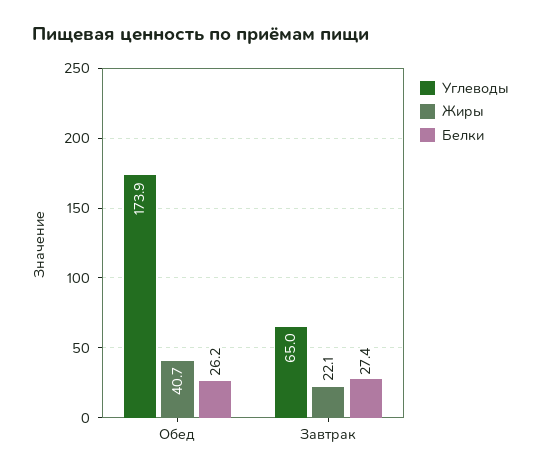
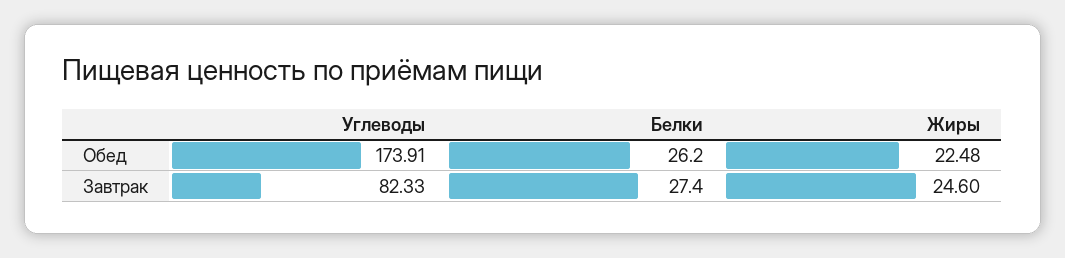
  {
    "Углеводы": {
      "Обед": 173.91,
-     "Завтрак": 65
+     "Завтрак": 82.33
    },
    "Жиры": {
-     "Обед": 40.7,
+     "Обед": 22.48,
-     "Завтрак": 22.1
+     "Завтрак": 24.6
    },
    "Белки": {
      "Обед": 26.2,
      "Завтрак": 27.4
    }
  }

